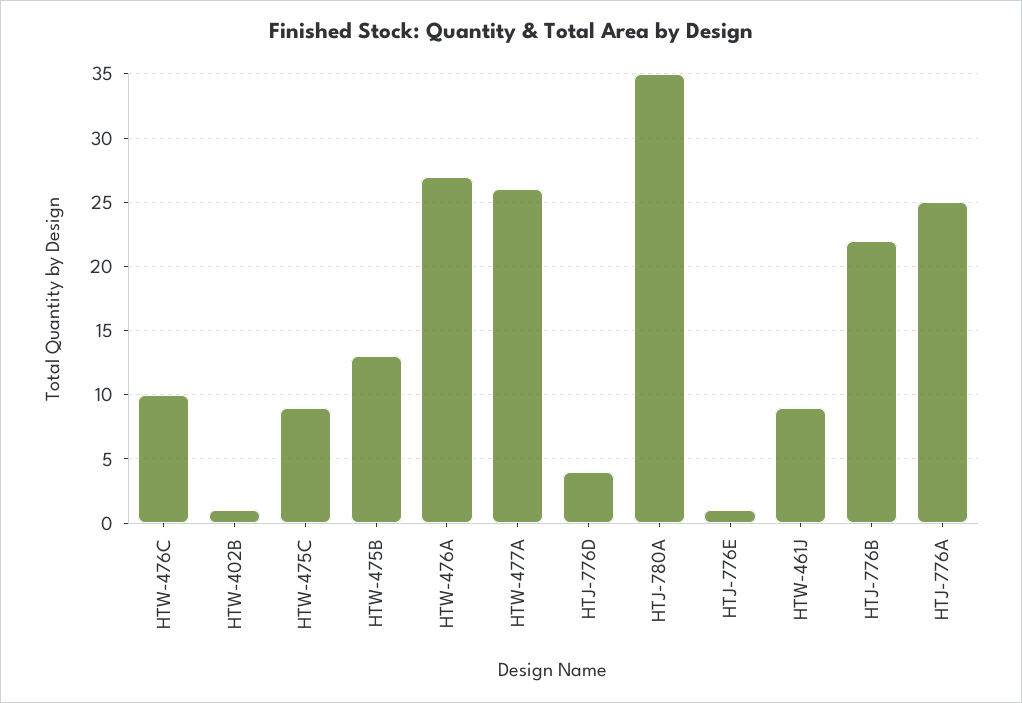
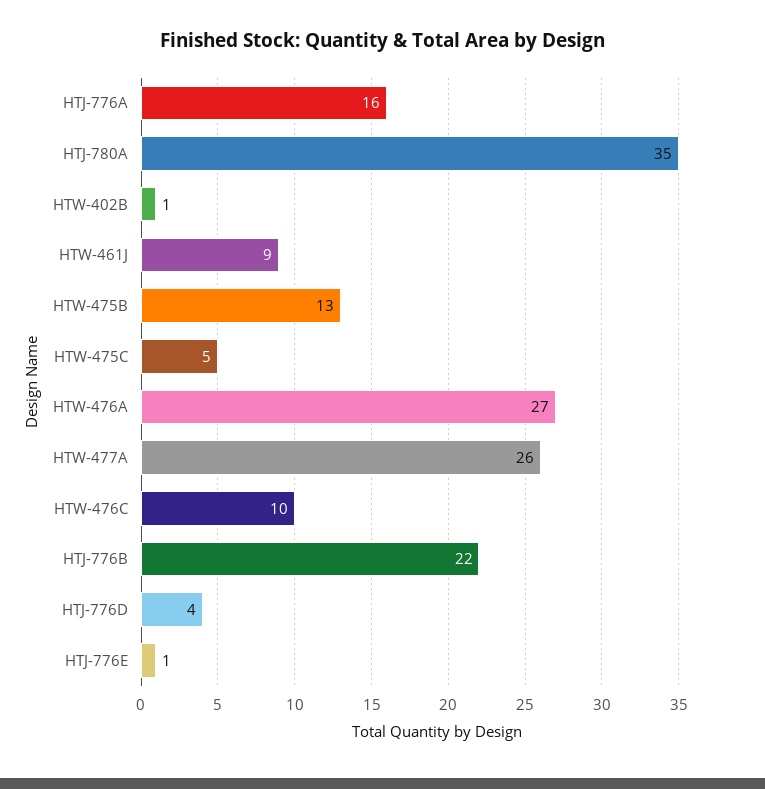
  {
    "HTW-476C": 10,
    "HTW-402B": 1,
-   "HTW-475C": 9,
+   "HTW-475C": 5,
    "HTW-475B": 13,
    "HTW-476A": 27,
    "HTW-477A": 26,
    "HTJ-776D": 4,
    "HTJ-780A": 35,
    "HTJ-776E": 1,
    "HTW-461J": 9,
    "HTJ-776B": 22,
-   "HTJ-776A": 25
+   "HTJ-776A": 16
  }

